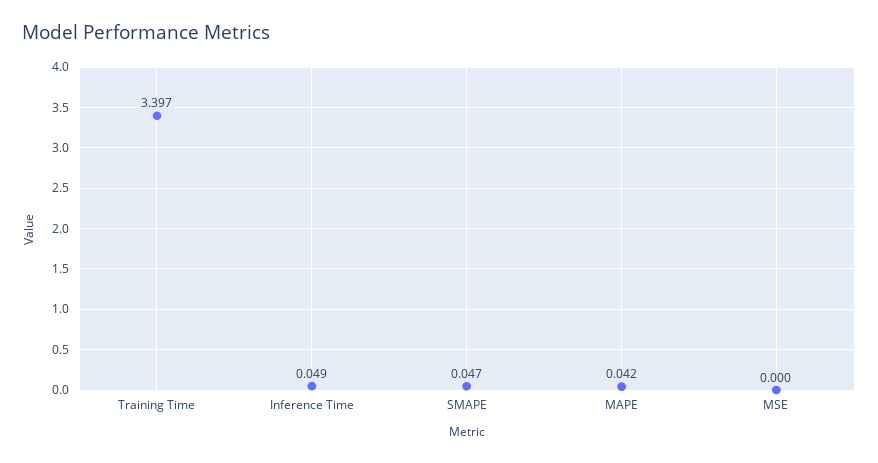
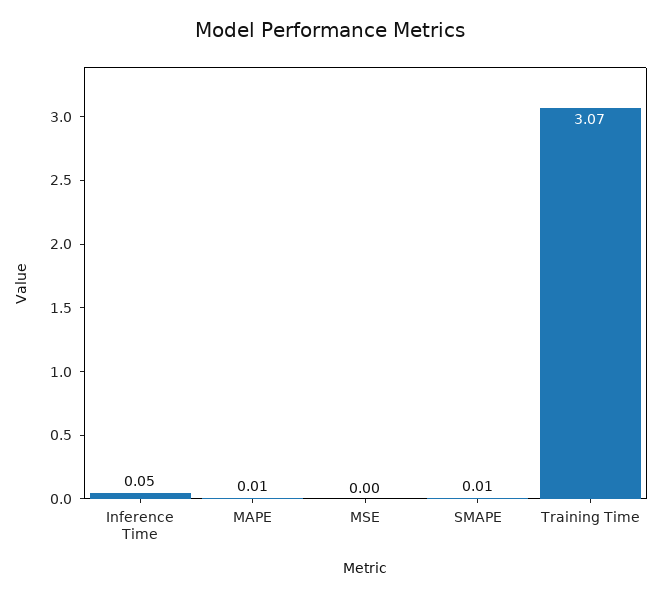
  {
-   "Training Time": 3.397,
+   "Training Time": 3.07,
    "Inference Time": 0.049,
-   "SMAPE": 0.047,
+   "SMAPE": 0.01,
-   "MAPE": 0.042,
+   "MAPE": 0.01,
    "MSE": 0
  }

